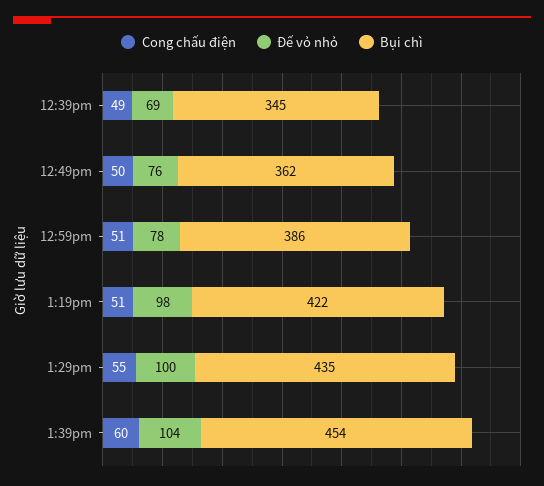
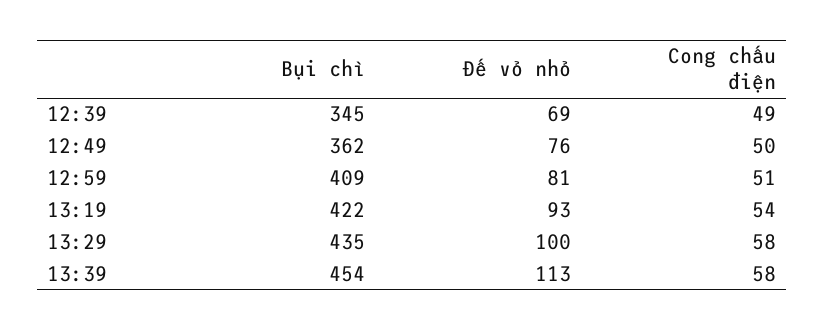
  {
    "Cong chấu điện": {
      "12:39pm": 49,
      "12:49pm": 50,
      "12:59pm": 51,
-     "1:19pm": 51,
+     "1:19pm": 54,
-     "1:29pm": 55,
+     "1:29pm": 58,
-     "1:39pm": 60
+     "1:39pm": 58
    },
    "Đế vỏ nhỏ": {
      "12:39pm": 69,
      "12:49pm": 76,
-     "12:59pm": 78,
+     "12:59pm": 81,
-     "1:19pm": 98,
+     "1:19pm": 93,
      "1:29pm": 100,
-     "1:39pm": 104
+     "1:39pm": 113
    },
    "Bụi chì": {
      "12:39pm": 345,
      "12:49pm": 362,
-     "12:59pm": 386,
+     "12:59pm": 409,
      "1:19pm": 422,
      "1:29pm": 435,
      "1:39pm": 454
    }
  }

